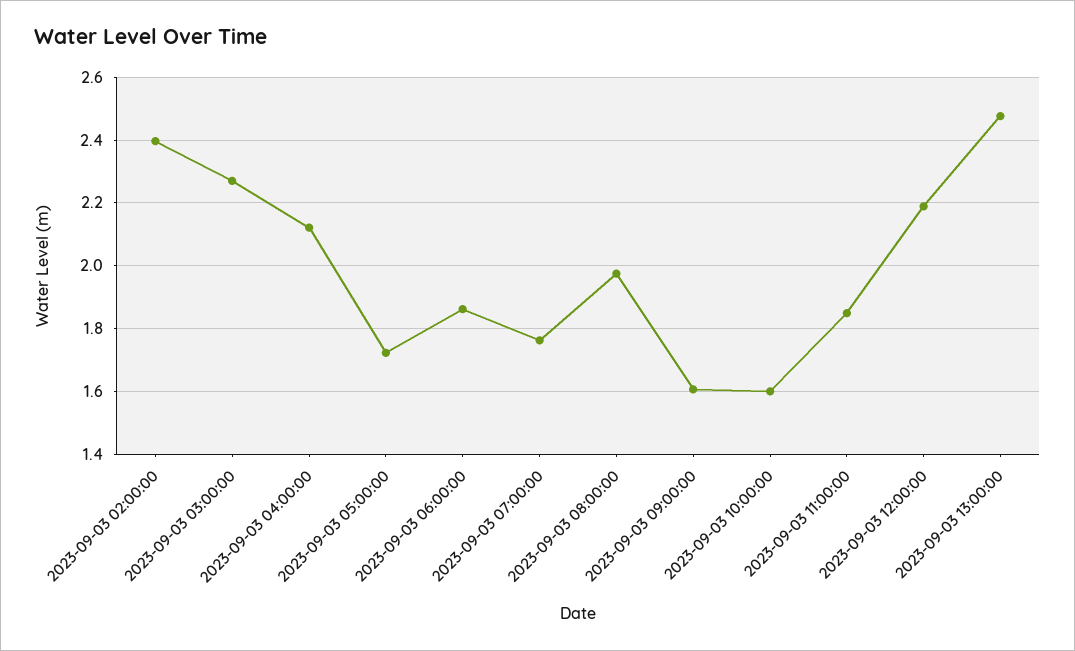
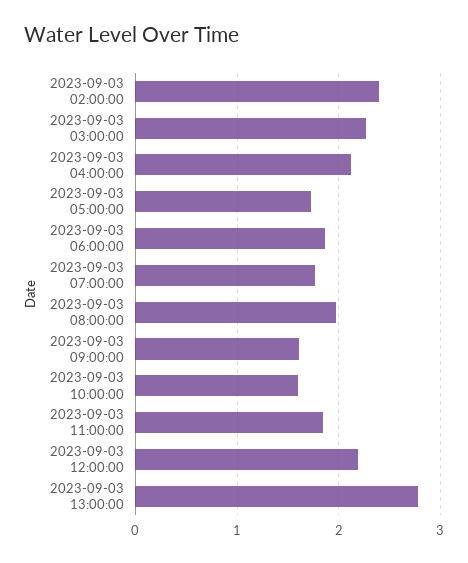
  {
    "2023-09-03 02:00:00": 2.4,
    "2023-09-03 03:00:00": 2.28,
    "2023-09-03 04:00:00": 2.12,
    "2023-09-03 05:00:00": 1.72,
    "2023-09-03 06:00:00": 1.86,
    "2023-09-03 07:00:00": 1.76,
    "2023-09-03 08:00:00": 1.98,
    "2023-09-03 09:00:00": 1.6,
    "2023-09-03 10:00:00": 1.6,
    "2023-09-03 11:00:00": 1.84,
    "2023-09-03 12:00:00": 2.18,
-   "2023-09-03 13:00:00": 2.48
+   "2023-09-03 13:00:00": 2.8
  }

